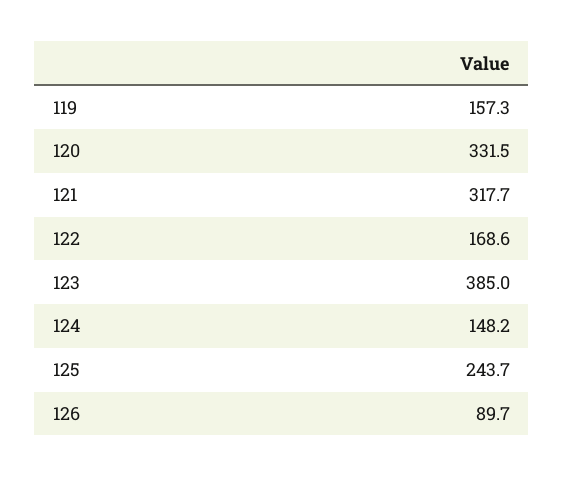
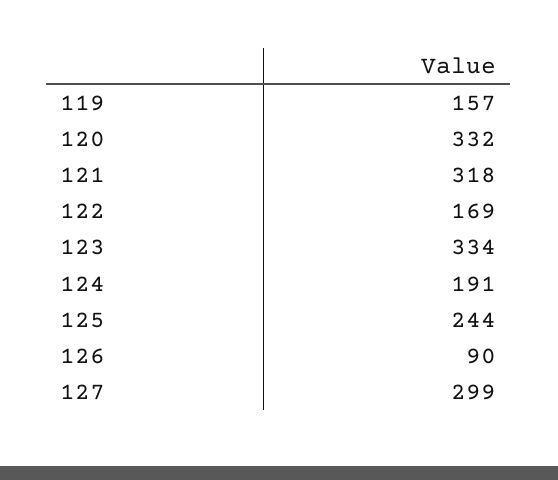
  {
    "119": 157.3,
    "120": 331.5,
    "121": 317.7,
    "122": 168.6,
-   "123": 385,
+   "123": 334,
-   "124": 148.2,
+   "124": 191,
    "125": 243.7,
-   "126": 89.7
+   "126": 89.7,
+   "127": 299
  }

